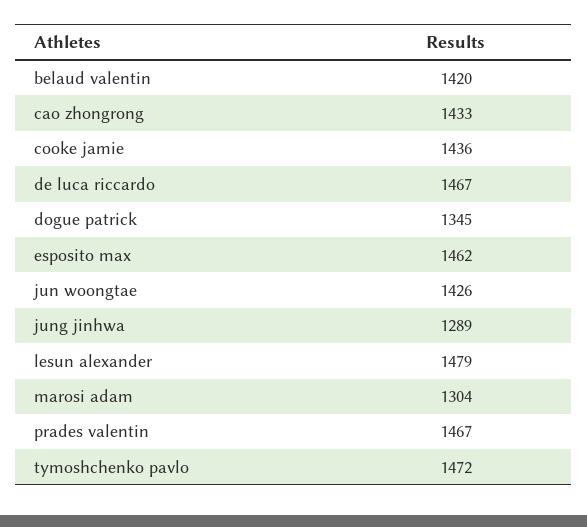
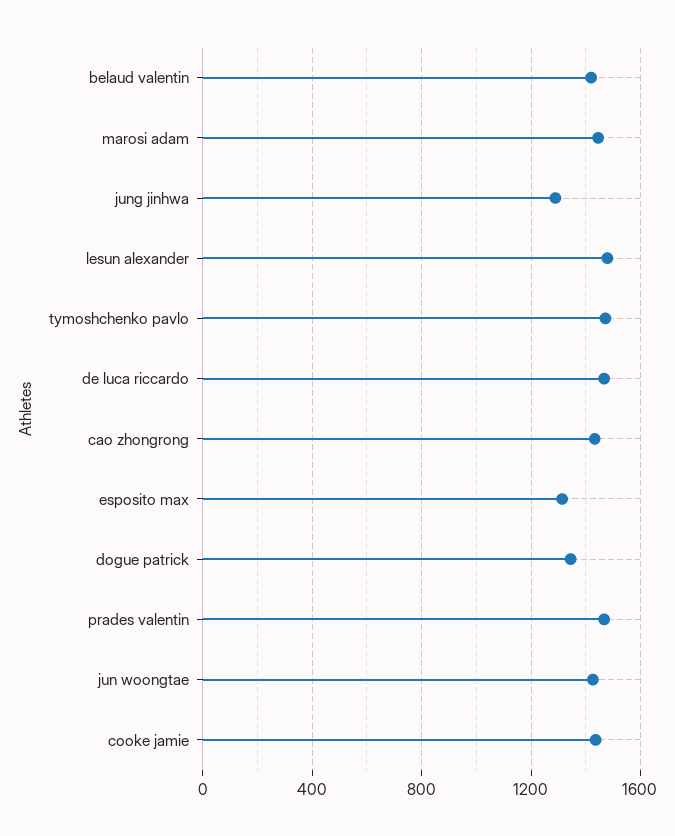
  {
    "belaud valentin": 1420,
    "cao zhongrong": 1433,
    "cooke jamie": 1436,
    "de luca riccardo": 1467,
    "dogue patrick": 1345,
-   "esposito max": 1462,
+   "esposito max": 1300,
    "jun woongtae": 1426,
    "jung jinhwa": 1289,
    "lesun alexander": 1479,
-   "marosi adam": 1304,
+   "marosi adam": 1450,
    "prades valentin": 1467,
    "tymoshchenko pavlo": 1472
  }

